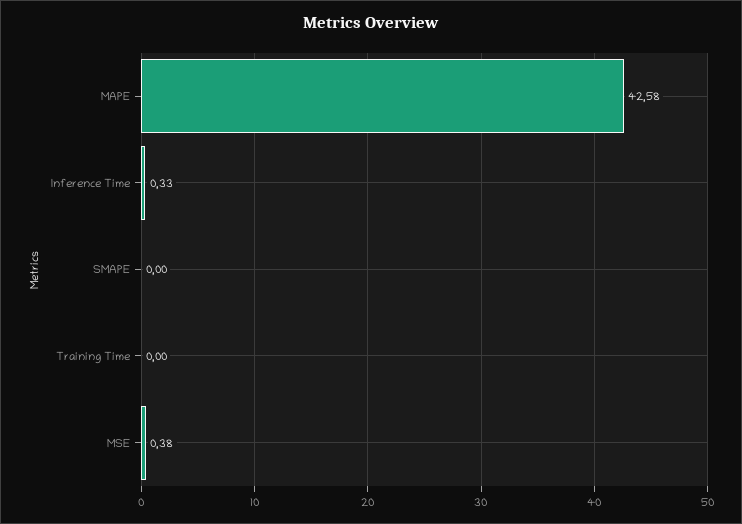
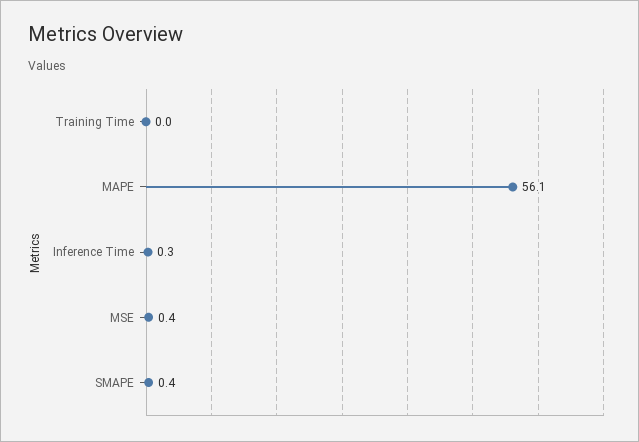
  {
-   "MAPE": 42.58,
+   "MAPE": 56.1,
    "Inference Time": 0.33,
-   "SMAPE": 0,
+   "SMAPE": 0.4,
    "Training Time": 0,
    "MSE": 0.38
  }

